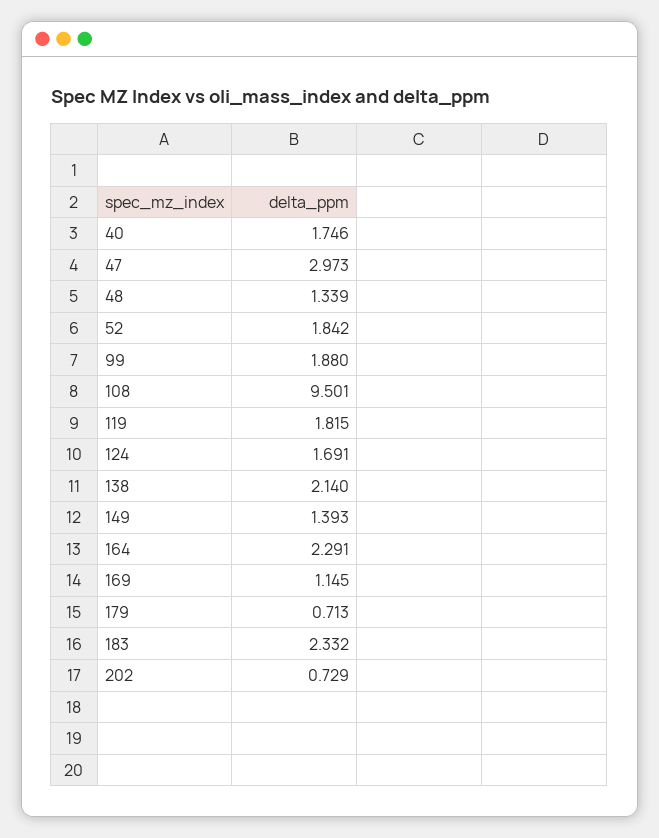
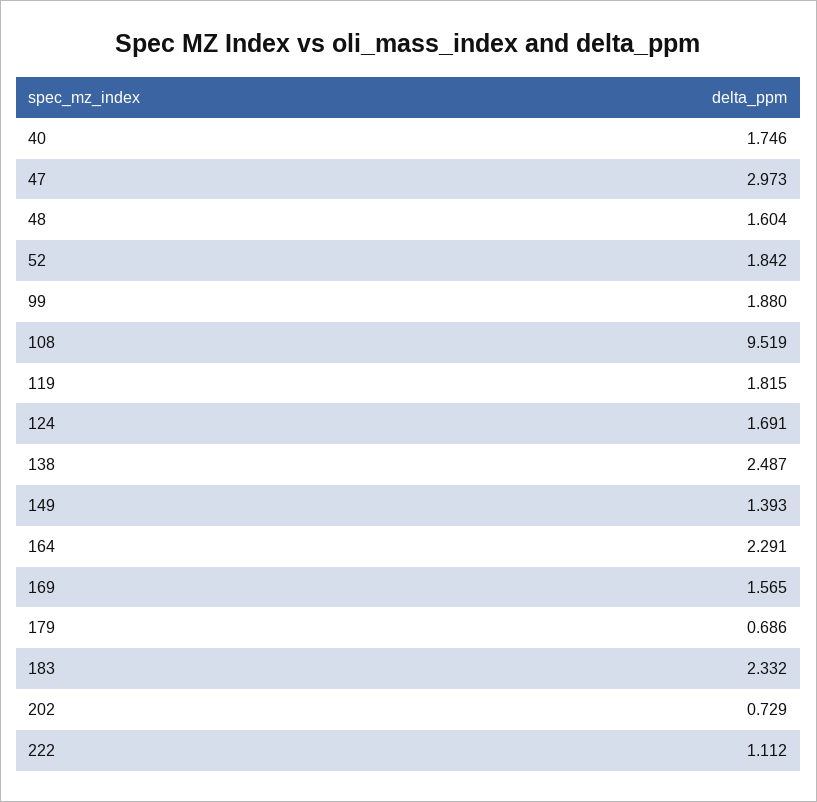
  {
    "40": 1.746,
    "47": 2.973,
-   "48": 1.339,
+   "48": 1.604,
    "52": 1.842,
    "99": 1.88,
-   "108": 9.501,
+   "108": 9.519,
    "119": 1.815,
    "124": 1.691,
-   "138": 2.14,
+   "138": 2.487,
    "149": 1.393,
    "164": 2.291,
-   "169": 1.145,
+   "169": 1.565,
-   "179": 0.713,
+   "179": 0.686,
    "183": 2.332,
-   "202": 0.729
+   "202": 0.729,
+   "222": 1.112
  }

